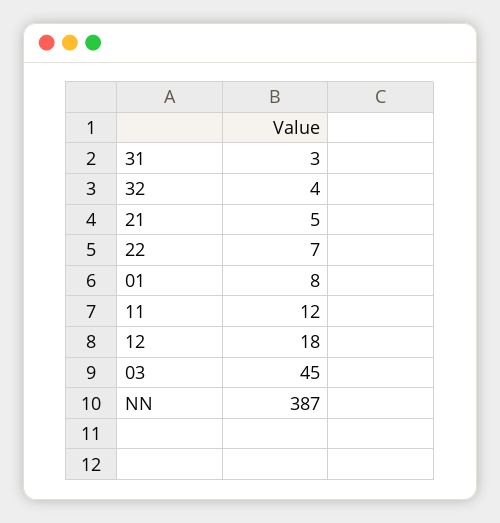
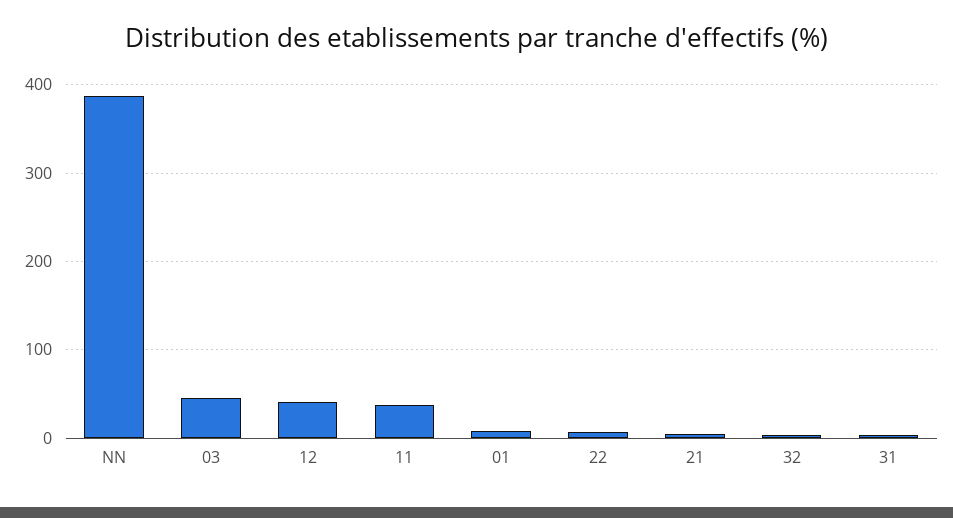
  {
    "31": 3,
    "32": 4,
    "21": 5,
    "22": 7,
    "01": 8,
-   "11": 12,
+   "11": 40,
-   "12": 18,
+   "12": 40,
    "03": 45,
    "NN": 387
  }

